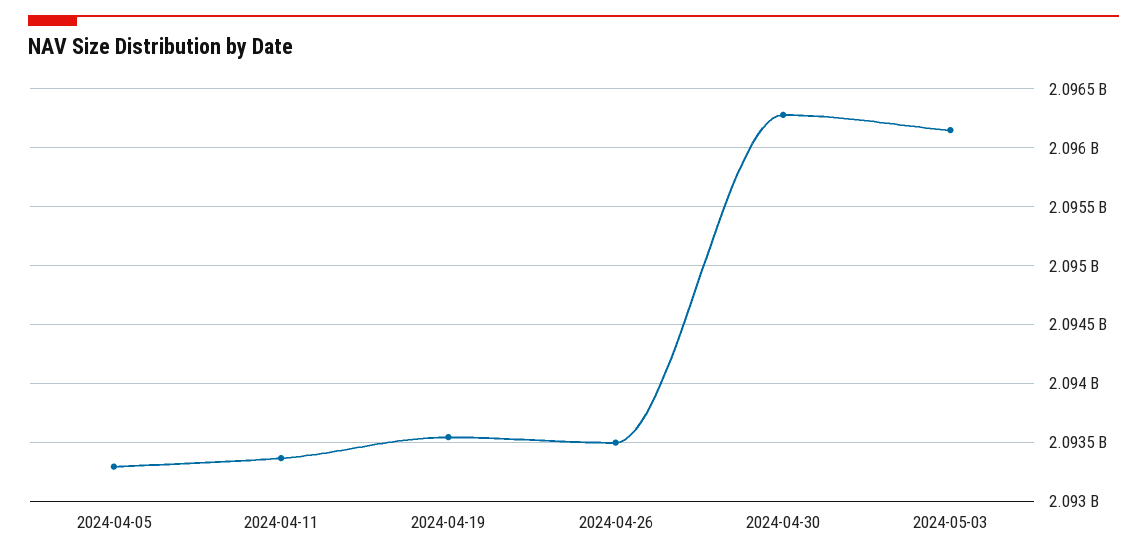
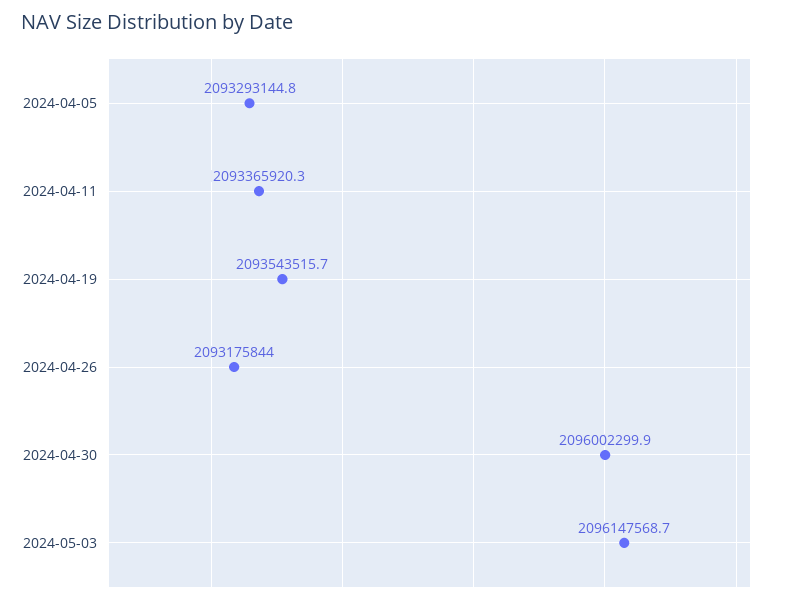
  {
    "2024-04-05": 2093293144.8,
    "2024-04-11": 2093365920.3,
    "2024-04-19": 2093543515.7,
-   "2024-04-26": 2093500000,
+   "2024-04-26": 2093175844,
-   "2024-04-30": 2096300000,
+   "2024-04-30": 2096002299.9,
    "2024-05-03": 2096147568.7
  }

